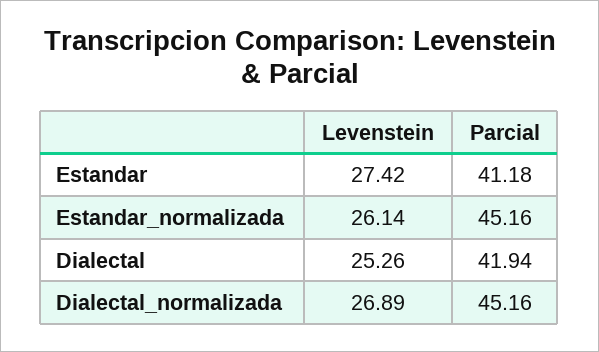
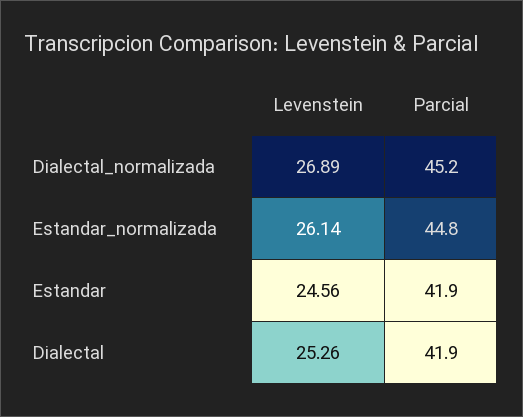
  {
    "Levenstein": {
-     "Estandar": 27.42,
+     "Estandar": 24.56,
      "Estandar_normalizada": 26.14,
      "Dialectal": 25.26,
      "Dialectal_normalizada": 26.89
    },
    "Parcial": {
-     "Estandar": 41.18,
+     "Estandar": 41.9,
-     "Estandar_normalizada": 45.16,
+     "Estandar_normalizada": 44.8,
      "Dialectal": 41.94,
      "Dialectal_normalizada": 45.16
    }
  }

